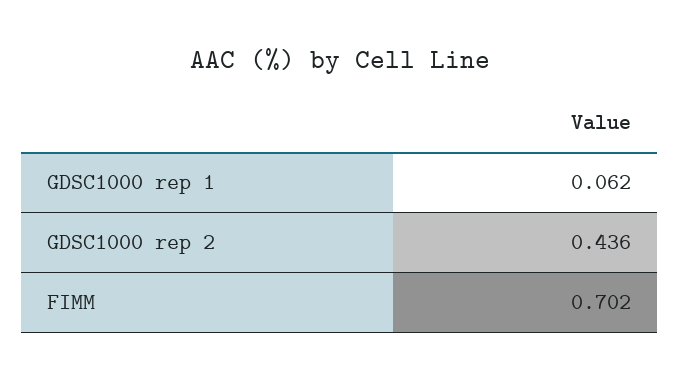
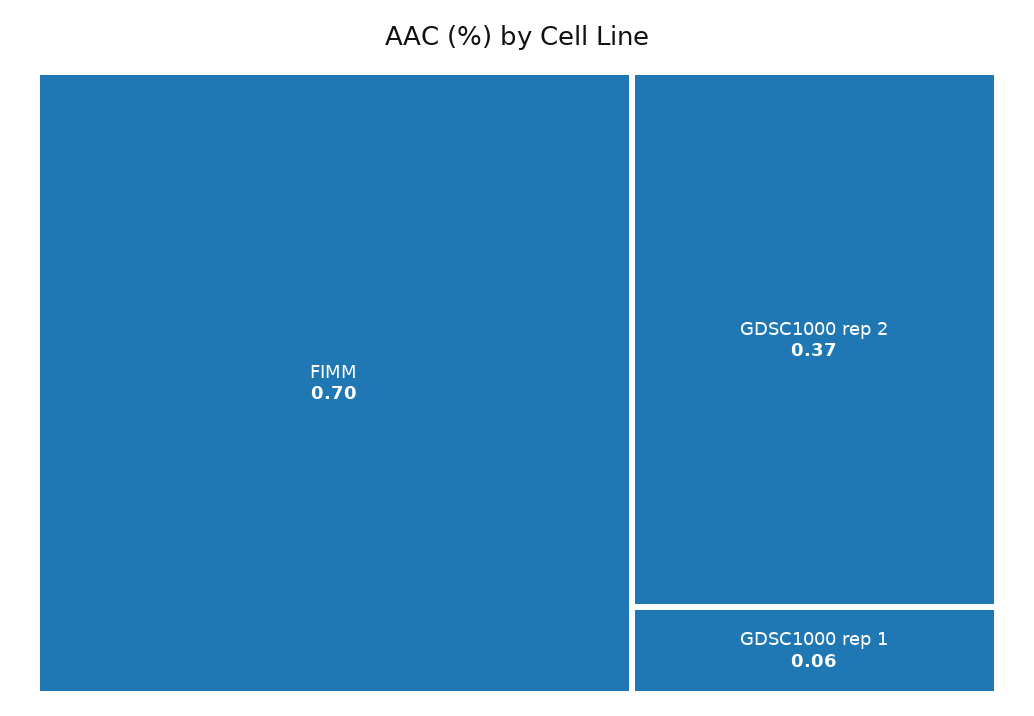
  {
    "GDSC1000 rep 1": 0.062,
-   "GDSC1000 rep 2": 0.436,
+   "GDSC1000 rep 2": 0.37,
    "FIMM": 0.702
  }

